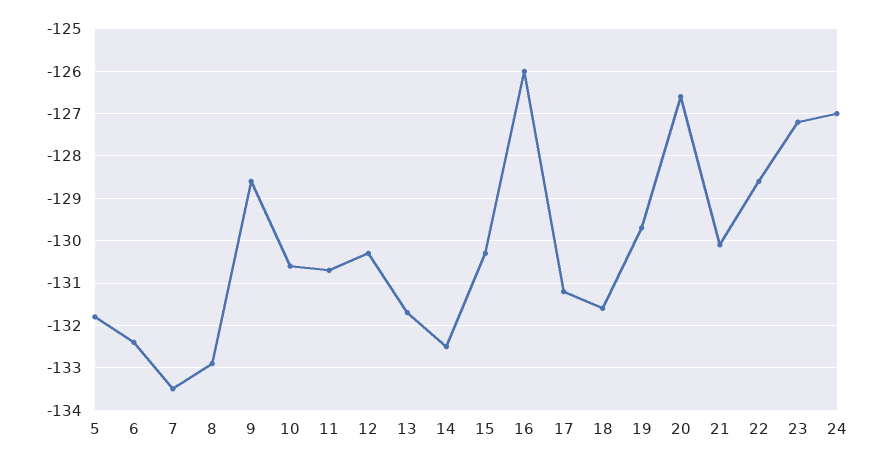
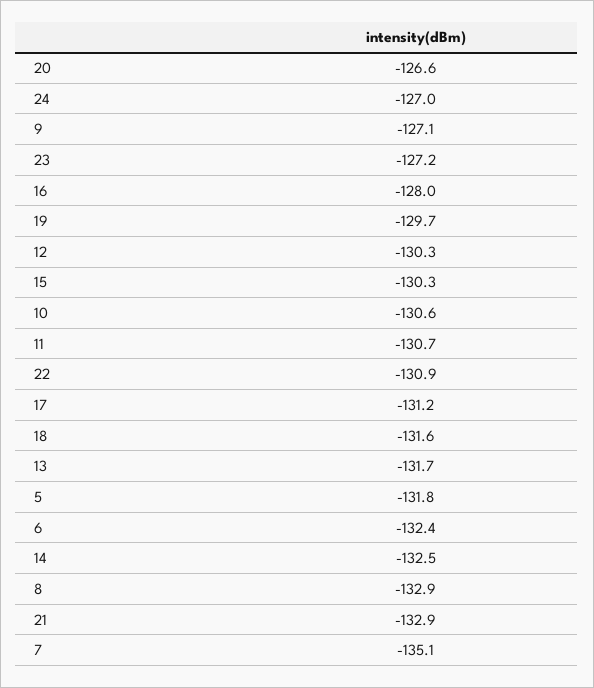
  {
    "5": -131.8,
    "6": -132.4,
-   "7": -133.5,
+   "7": -135.1,
    "8": -132.9,
-   "9": -128.5,
+   "9": -127.1,
    "10": -130.6,
    "11": -130.7,
    "12": -130.3,
    "13": -131.7,
    "14": -132.5,
    "15": -130.3,
-   "16": -126,
+   "16": -128,
    "17": -131.2,
    "18": -131.6,
    "19": -129.7,
    "20": -126.6,
-   "21": -130,
+   "21": -132.9,
-   "22": -128.5,
+   "22": -130.9,
    "23": -127.2,
    "24": -127
  }

